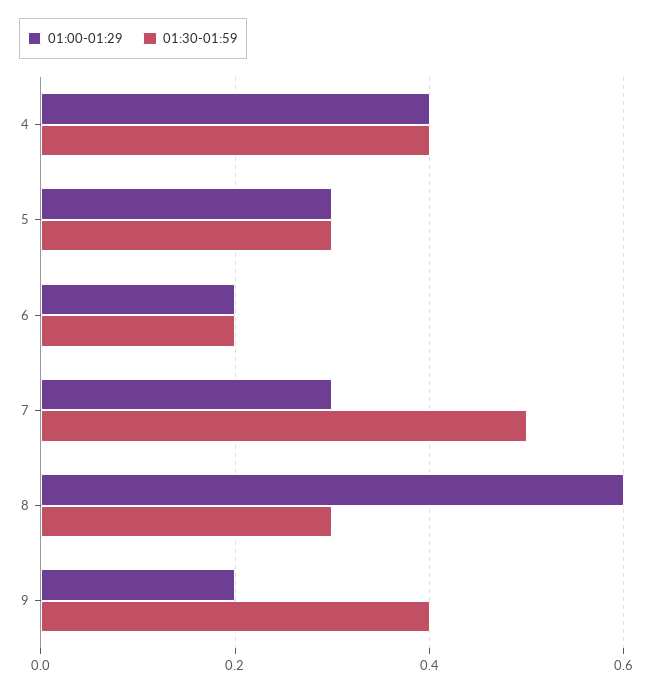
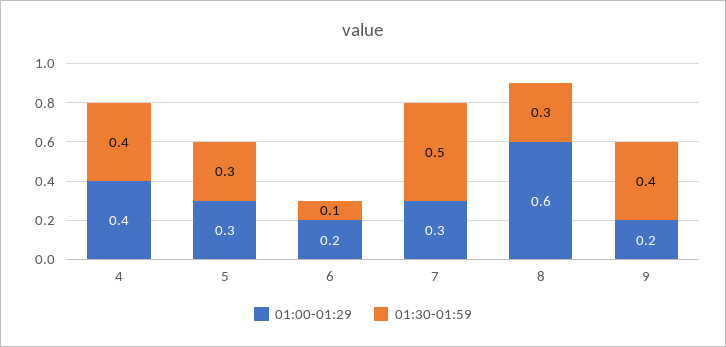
  {
    "01:00-01:29": {
      "4": 0.4,
      "5": 0.3,
      "6": 0.2,
      "7": 0.3,
      "8": 0.6,
      "9": 0.2
    },
    "01:30-01:59": {
      "4": 0.4,
      "5": 0.3,
-     "6": 0.2,
+     "6": 0.1,
      "7": 0.5,
      "8": 0.3,
      "9": 0.4
    }
  }

